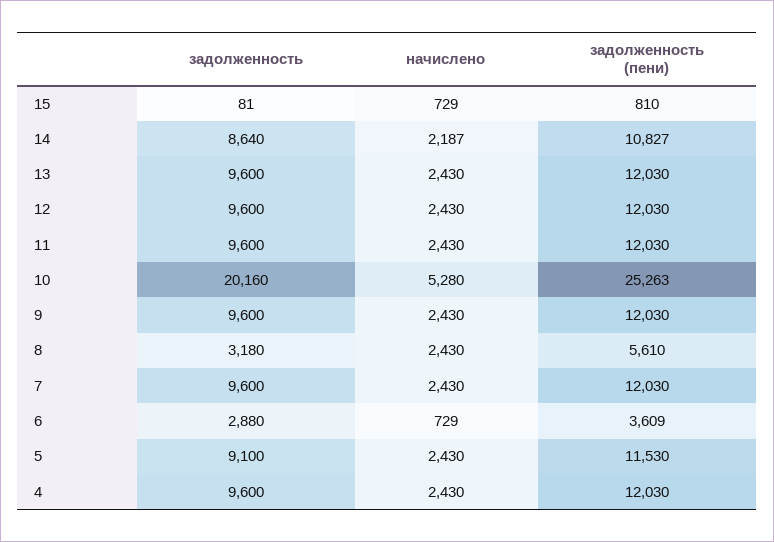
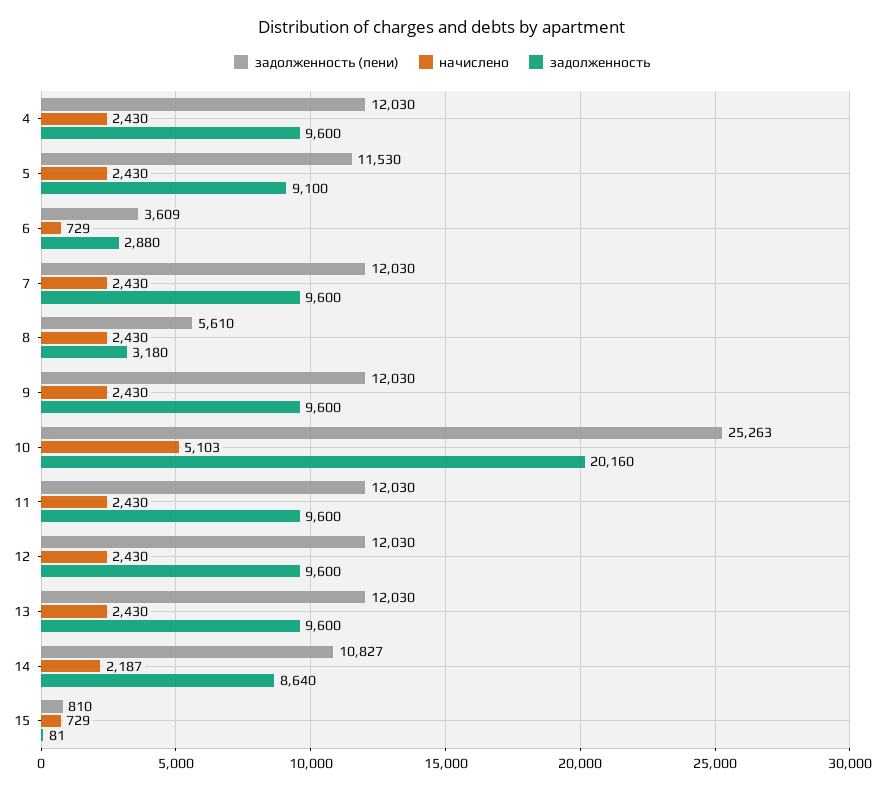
  {
    "задолженность": {
      "15": 81,
      "14": 8640,
      "13": 9600,
      "12": 9600,
      "11": 9600,
      "10": 20160,
      "9": 9600,
      "8": 3180,
      "7": 9600,
      "6": 2880,
      "5": 9100,
      "4": 9600
    },
    "начислено": {
      "15": 729,
      "14": 2187,
      "13": 2430,
      "12": 2430,
      "11": 2430,
-     "10": 5280,
+     "10": 5103,
      "9": 2430,
      "8": 2430,
      "7": 2430,
      "6": 729,
      "5": 2430,
      "4": 2430
    },
    "задолженность (пени)": {
      "15": 810,
      "14": 10827,
      "13": 12030,
      "12": 12030,
      "11": 12030,
      "10": 25263,
      "9": 12030,
      "8": 5610,
      "7": 12030,
      "6": 3609,
      "5": 11530,
      "4": 12030
    }
  }

